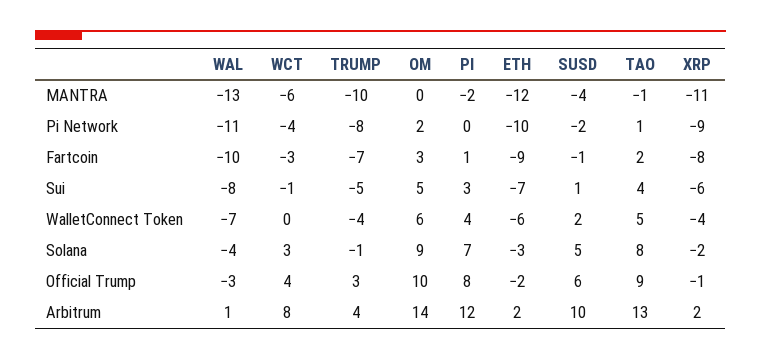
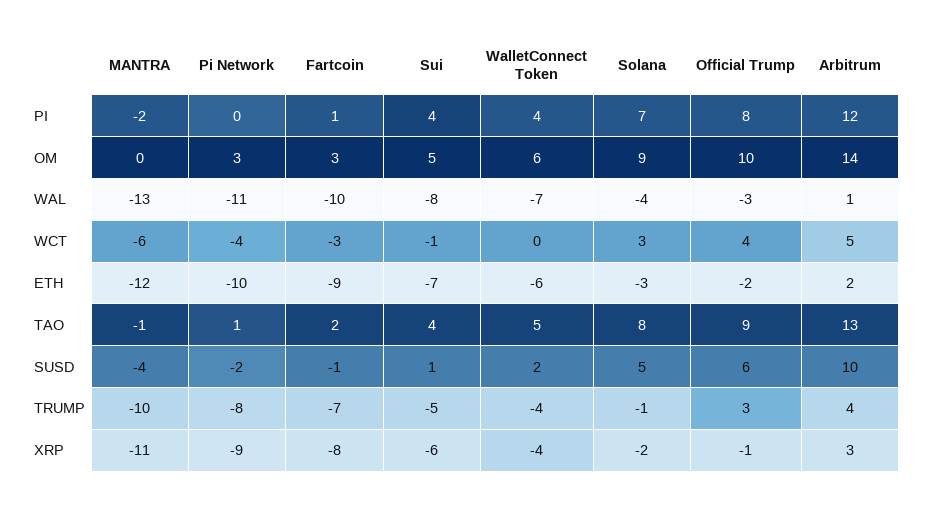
  {
    "WAL": {
      "MANTRA": -13,
      "Pi Network": -11,
      "Fartcoin": -10,
      "Sui": -8,
      "WalletConnect Token": -7,
      "Solana": -4,
      "Official Trump": -3,
      "Arbitrum": 1
    },
    "WCT": {
      "MANTRA": -6,
      "Pi Network": -4,
      "Fartcoin": -3,
      "Sui": -1,
      "WalletConnect Token": 0,
      "Solana": 3,
      "Official Trump": 4,
-     "Arbitrum": 8
+     "Arbitrum": 5
    },
    "TRUMP": {
      "MANTRA": -10,
      "Pi Network": -8,
      "Fartcoin": -7,
      "Sui": -5,
      "WalletConnect Token": -4,
      "Solana": -1,
      "Official Trump": 3,
      "Arbitrum": 4
    },
    "OM": {
      "MANTRA": 0,
-     "Pi Network": 2,
+     "Pi Network": 3,
      "Fartcoin": 3,
      "Sui": 5,
      "WalletConnect Token": 6,
      "Solana": 9,
      "Official Trump": 10,
      "Arbitrum": 14
    },
    "PI": {
      "MANTRA": -2,
      "Pi Network": 0,
      "Fartcoin": 1,
-     "Sui": 3,
+     "Sui": 4,
      "WalletConnect Token": 4,
      "Solana": 7,
      "Official Trump": 8,
      "Arbitrum": 12
    },
    "ETH": {
      "MANTRA": -12,
      "Pi Network": -10,
      "Fartcoin": -9,
      "Sui": -7,
      "WalletConnect Token": -6,
      "Solana": -3,
      "Official Trump": -2,
      "Arbitrum": 2
    },
    "SUSD": {
      "MANTRA": -4,
      "Pi Network": -2,
      "Fartcoin": -1,
      "Sui": 1,
      "WalletConnect Token": 2,
      "Solana": 5,
      "Official Trump": 6,
      "Arbitrum": 10
    },
    "TAO": {
      "MANTRA": -1,
      "Pi Network": 1,
      "Fartcoin": 2,
      "Sui": 4,
      "WalletConnect Token": 5,
      "Solana": 8,
      "Official Trump": 9,
      "Arbitrum": 13
    },
    "XRP": {
      "MANTRA": -11,
      "Pi Network": -9,
      "Fartcoin": -8,
      "Sui": -6,
      "WalletConnect Token": -4,
      "Solana": -2,
      "Official Trump": -1,
-     "Arbitrum": 2
+     "Arbitrum": 3
    }
  }

